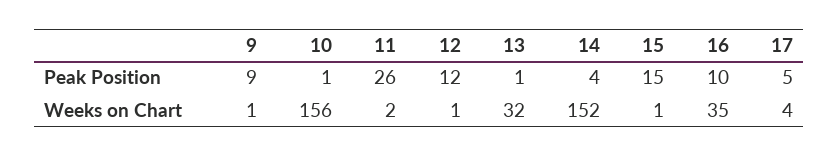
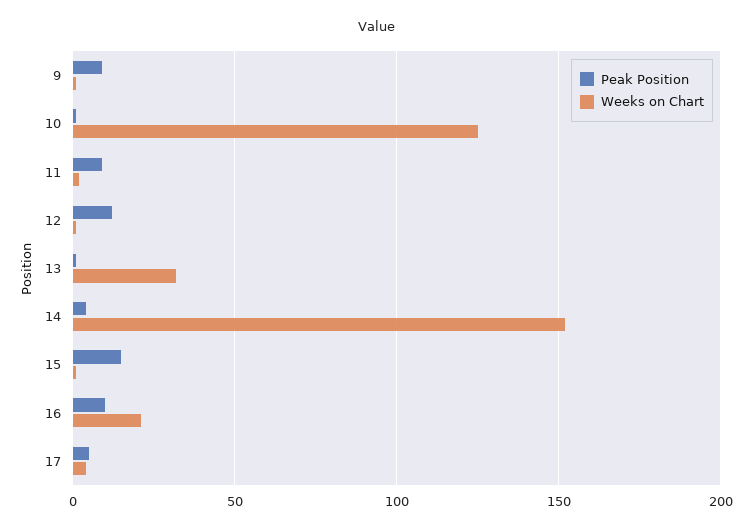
  {
    "Peak Position": {
      "9": 9,
      "10": 1,
-     "11": 26,
+     "11": 10,
      "12": 12,
      "13": 1,
      "14": 4,
      "15": 15,
      "16": 10,
      "17": 5
    },
    "Weeks on Chart": {
      "9": 1,
-     "10": 156,
+     "10": 125,
      "11": 2,
      "12": 1,
      "13": 32,
      "14": 152,
      "15": 1,
-     "16": 35,
+     "16": 20,
      "17": 4
    }
  }

